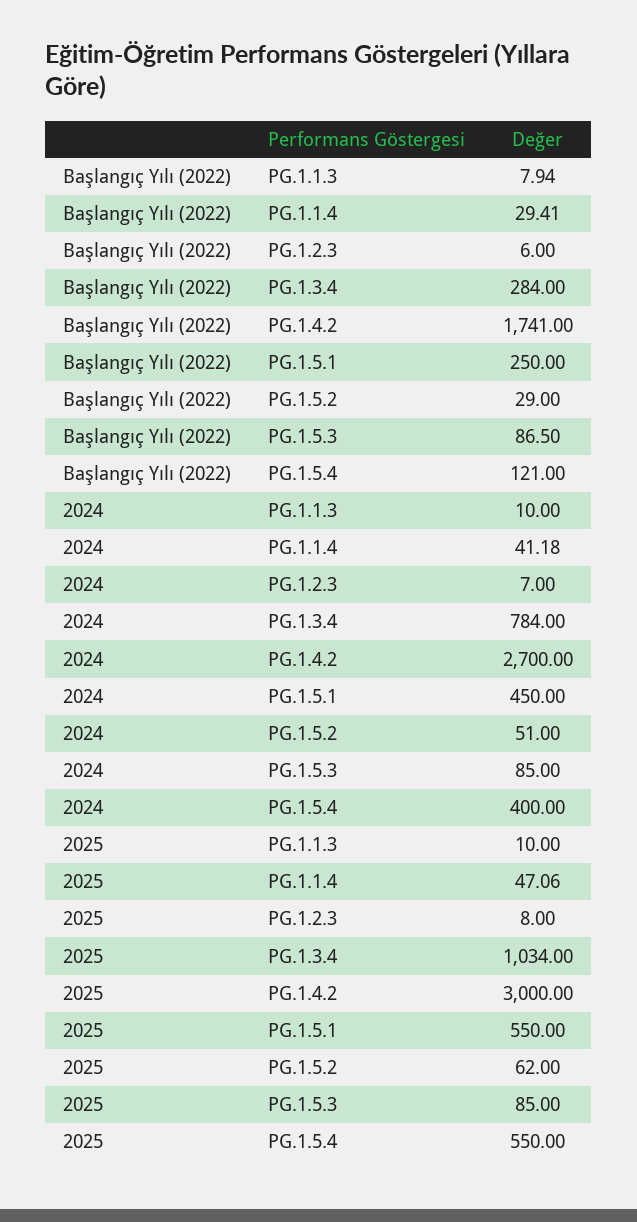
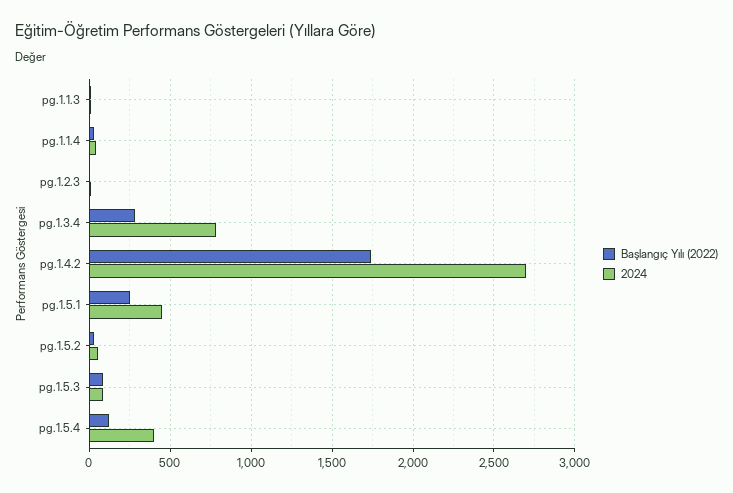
  {
    "Başlangıç Yılı (2022)": {
      "PG.1.1.3": 7.94,
      "PG.1.1.4": 29.41,
      "PG.1.2.3": 6,
      "PG.1.3.4": 284,
      "PG.1.4.2": 1741,
      "PG.1.5.1": 250,
      "PG.1.5.2": 29,
      "PG.1.5.3": 86.5,
      "PG.1.5.4": 121
    },
    "2024": {
      "PG.1.1.3": 10,
      "PG.1.1.4": 41.18,
      "PG.1.2.3": 7,
      "PG.1.3.4": 784,
      "PG.1.4.2": 2700,
      "PG.1.5.1": 450,
      "PG.1.5.2": 51,
      "PG.1.5.3": 85,
      "PG.1.5.4": 400
-   },
+   }
-   "2025": {
-     "PG.1.1.3": 10,
-     "PG.1.1.4": 47.06,
-     "PG.1.2.3": 8,
-     "PG.1.3.4": 1034,
-     "PG.1.4.2": 3000,
-     "PG.1.5.1": 550,
-     "PG.1.5.2": 62,
-     "PG.1.5.3": 85,
-     "PG.1.5.4": 550
-   }
  }

